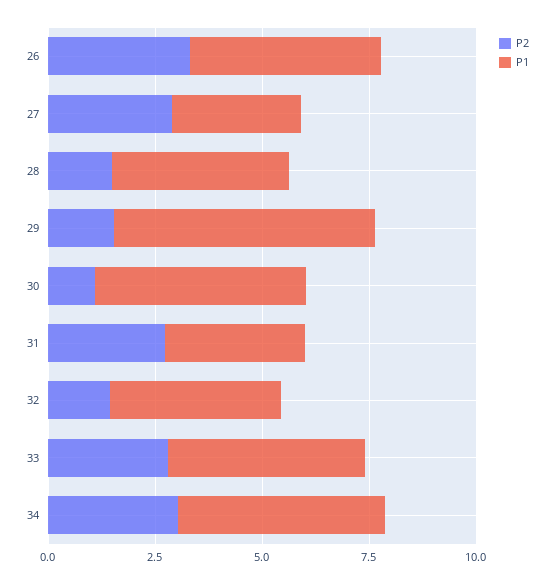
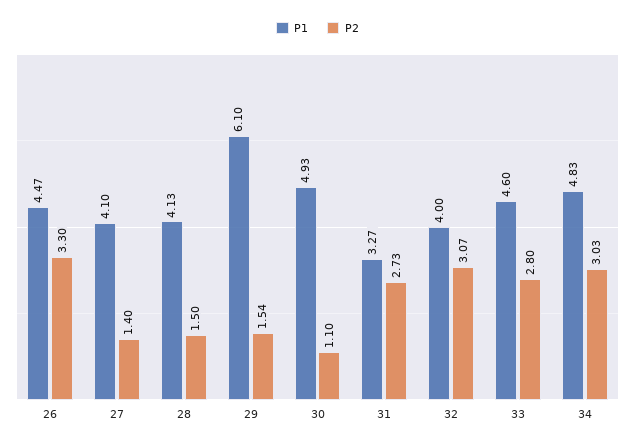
  {
    "P2": {
      "26": 3.3,
-     "27": 3,
+     "27": 1.4,
      "28": 1.5,
      "29": 1.54,
      "30": 1.1,
      "31": 2.73,
-     "32": 1.5,
+     "32": 3.07,
      "33": 2.8,
      "34": 3.03
    },
    "P1": {
      "26": 4.47,
-     "27": 3,
+     "27": 4.1,
      "28": 4.13,
      "29": 6.1,
      "30": 4.93,
      "31": 3.27,
      "32": 4,
      "33": 4.6,
      "34": 4.83
    }
  }

